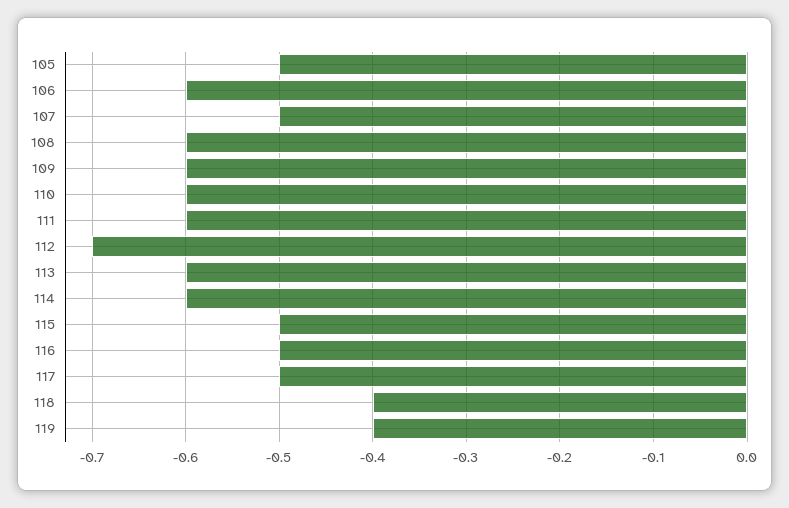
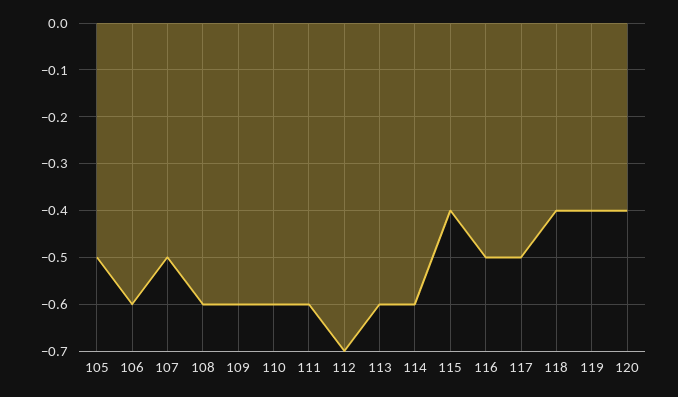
  {
    "105": -0.5,
    "106": -0.6,
    "107": -0.5,
    "108": -0.6,
    "109": -0.6,
    "110": -0.6,
    "111": -0.6,
    "112": -0.7,
    "113": -0.6,
    "114": -0.6,
-   "115": -0.5,
+   "115": -0.4,
    "116": -0.5,
    "117": -0.5,
    "118": -0.4,
-   "119": -0.4
+   "119": -0.4,
+   "120": -0.4
  }

